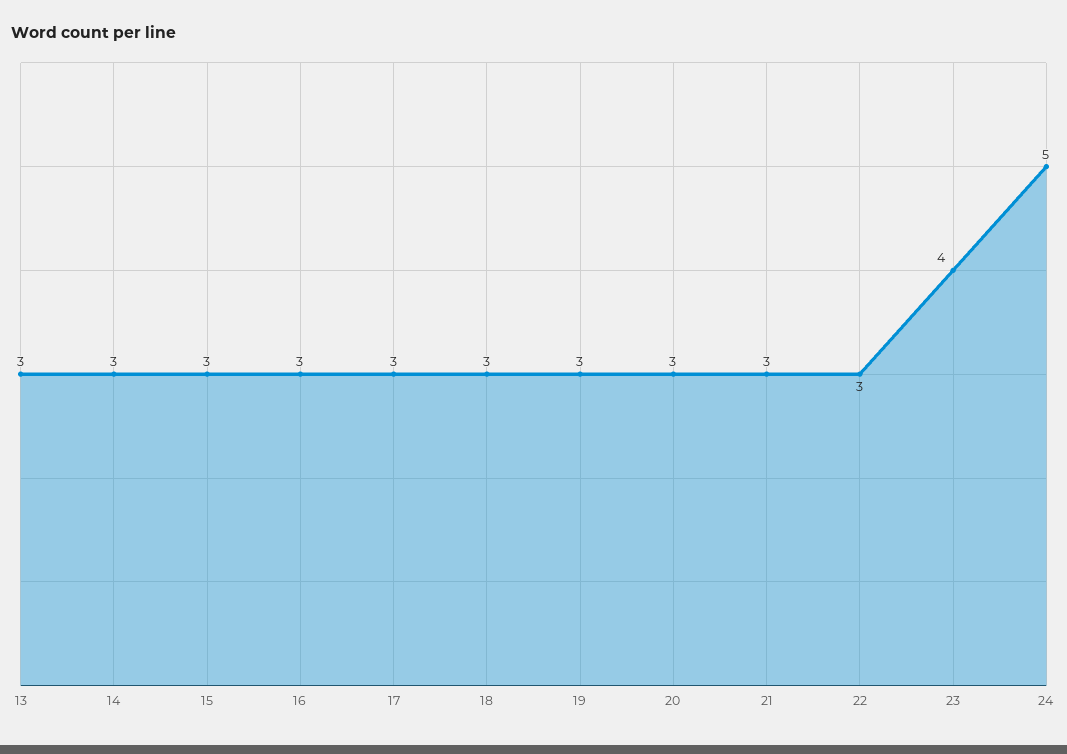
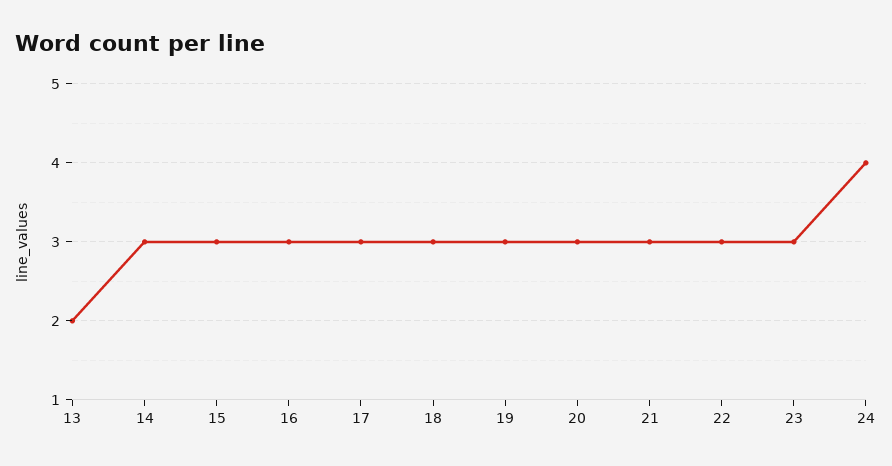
  {
-   "13": 3,
+   "13": 2,
    "14": 3,
    "15": 3,
    "16": 3,
    "17": 3,
    "18": 3,
    "19": 3,
    "20": 3,
    "21": 3,
    "22": 3,
-   "23": 4,
+   "23": 3,
-   "24": 5
+   "24": 4
  }

